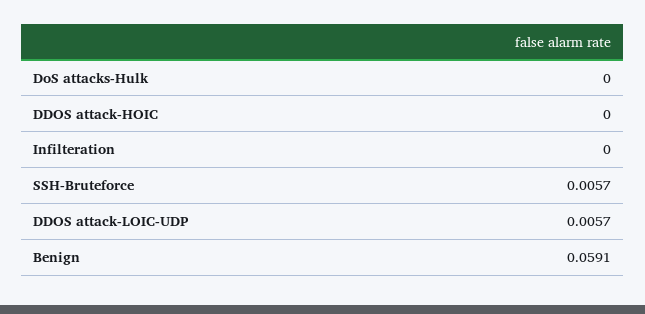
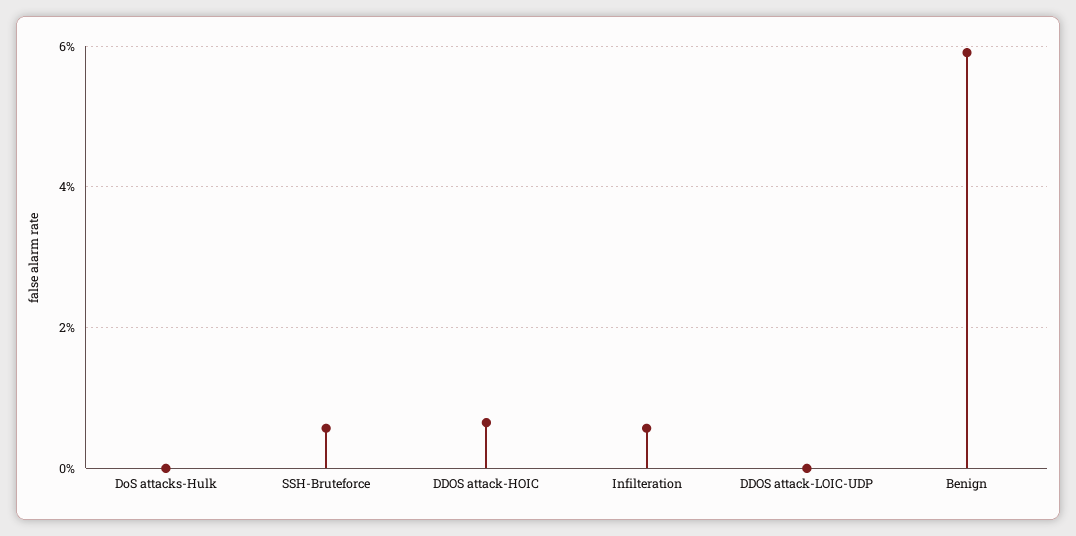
  {
    "DoS attacks-Hulk": 0,
-   "DDOS attack-HOIC": 0,
+   "DDOS attack-HOIC": 0.006,
-   "Infilteration": 0,
+   "Infilteration": 0.006,
    "SSH-Bruteforce": 0.0057,
-   "DDOS attack-LOIC-UDP": 0.0057,
+   "DDOS attack-LOIC-UDP": 0,
    "Benign": 0.0591
  }

